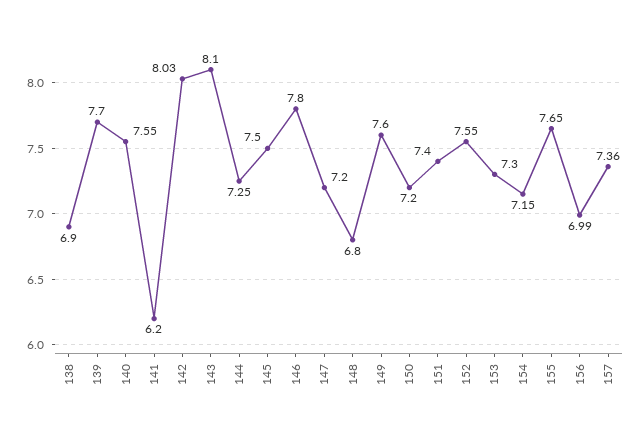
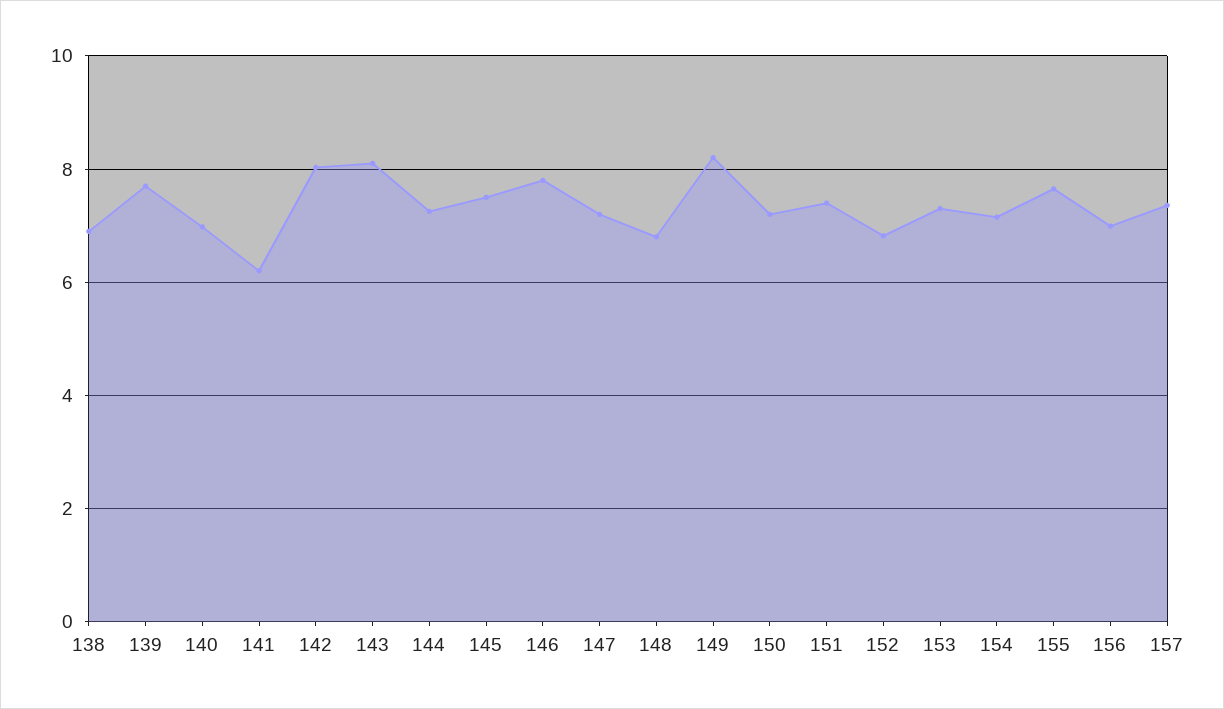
  {
    "138": 6.9,
    "139": 7.7,
-   "140": 7.55,
+   "140": 7,
    "141": 6.2,
    "142": 8.03,
    "143": 8.1,
    "144": 7.25,
    "145": 7.5,
    "146": 7.8,
    "147": 7.2,
    "148": 6.8,
-   "149": 7.6,
+   "149": 8.2,
    "150": 7.2,
    "151": 7.4,
-   "152": 7.55,
+   "152": 6.8,
    "153": 7.3,
    "154": 7.15,
    "155": 7.65,
    "156": 6.99,
    "157": 7.36
  }

